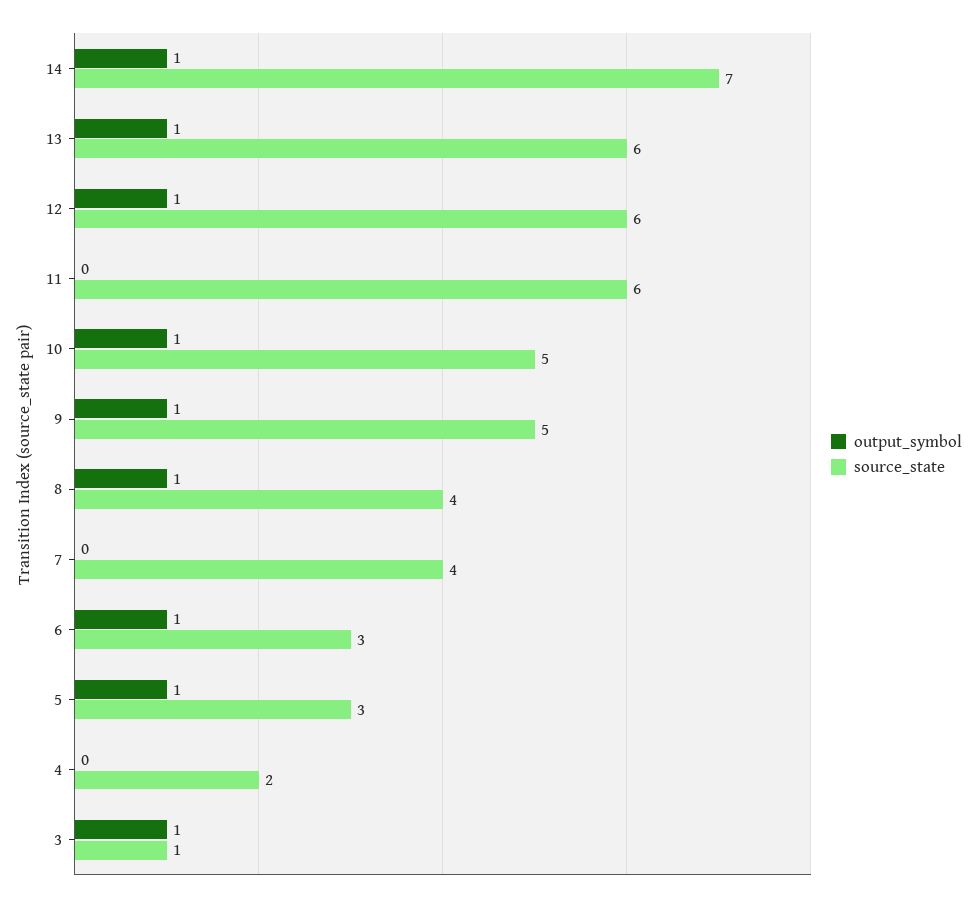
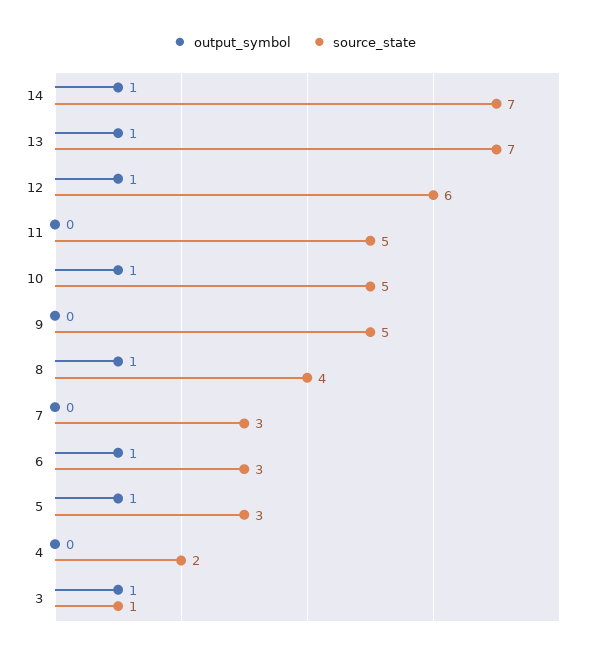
  {
    "output_symbol": {
      "14": 1,
      "13": 1,
      "12": 1,
      "11": 0,
      "10": 1,
-     "9": 1,
+     "9": 0,
      "8": 1,
      "7": 0,
      "6": 1,
      "5": 1,
      "4": 0,
      "3": 1
    },
    "source_state": {
      "14": 7,
-     "13": 6,
+     "13": 7,
      "12": 6,
-     "11": 6,
+     "11": 5,
      "10": 5,
      "9": 5,
      "8": 4,
-     "7": 4,
+     "7": 3,
      "6": 3,
      "5": 3,
      "4": 2,
      "3": 1
    }
  }

